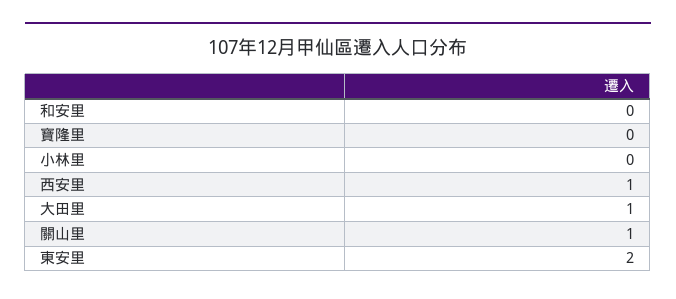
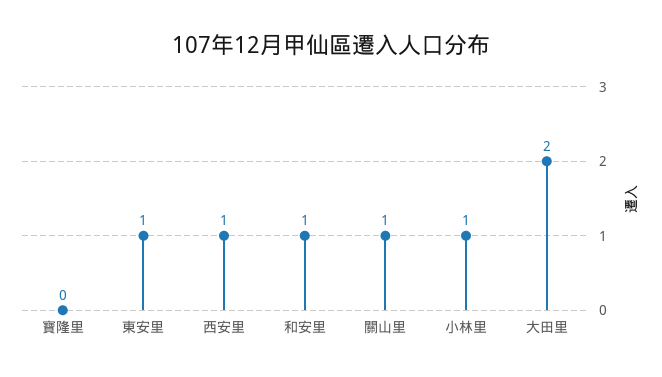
  {
-   "和安里": 0,
+   "和安里": 1,
    "寶隆里": 0,
-   "小林里": 0,
+   "小林里": 1,
    "西安里": 1,
-   "大田里": 1,
+   "大田里": 2,
    "關山里": 1,
-   "東安里": 2
+   "東安里": 1
  }

